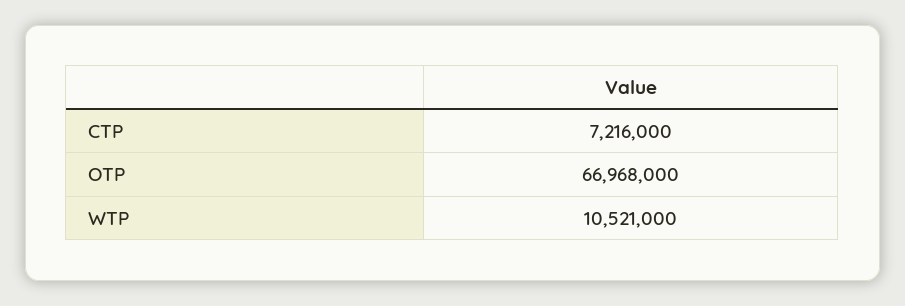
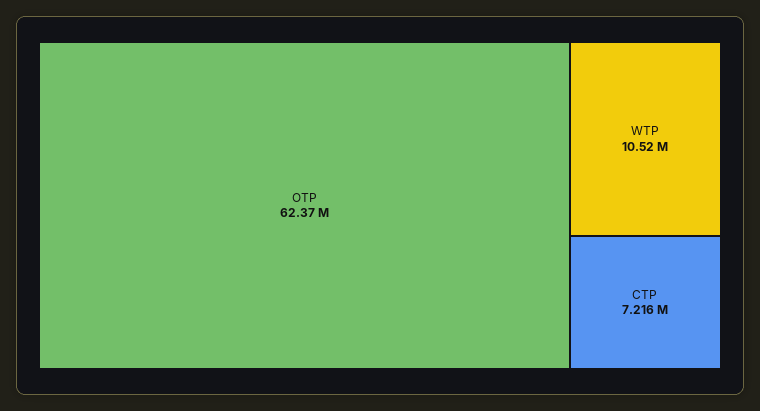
  {
    "CTP": 7216000,
-   "OTP": 66968000,
+   "OTP": 62370000,
    "WTP": 10521000
  }

